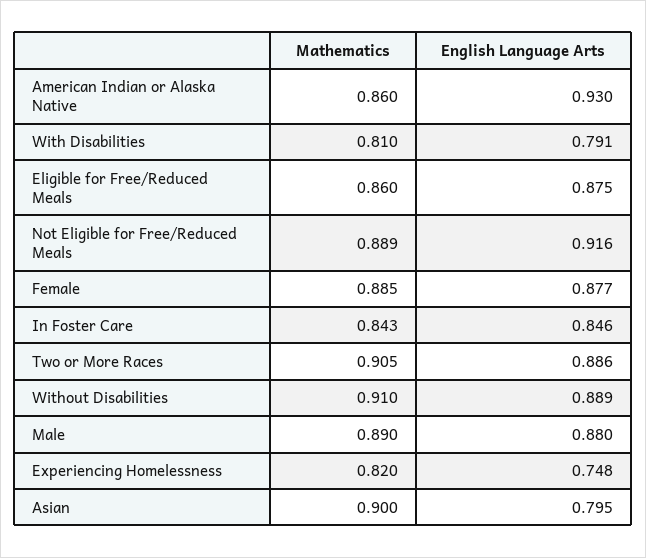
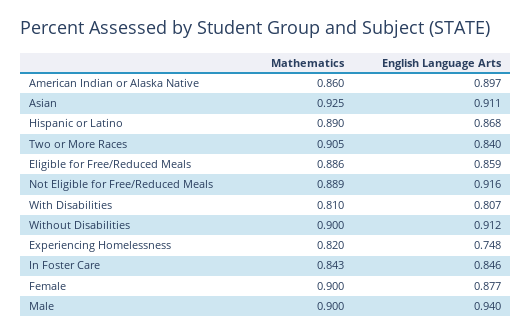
  {
    "Mathematics": {
      "American Indian or Alaska Native": 0.86,
      "With Disabilities": 0.81,
-     "Eligible for Free/Reduced Meals": 0.86,
+     "Eligible for Free/Reduced Meals": 0.886,
      "Not Eligible for Free/Reduced Meals": 0.889,
-     "Female": 0.885,
+     "Female": 0.9,
      "In Foster Care": 0.843,
      "Two or More Races": 0.905,
-     "Without Disabilities": 0.91,
+     "Without Disabilities": 0.9,
-     "Male": 0.89,
+     "Male": 0.9,
      "Experiencing Homelessness": 0.82,
-     "Asian": 0.9
+     "Asian": 0.925,
+     "Hispanic or Latino": 0.89
    },
    "English Language Arts": {
-     "American Indian or Alaska Native": 0.93,
+     "American Indian or Alaska Native": 0.897,
-     "With Disabilities": 0.791,
+     "With Disabilities": 0.807,
-     "Eligible for Free/Reduced Meals": 0.875,
+     "Eligible for Free/Reduced Meals": 0.859,
      "Not Eligible for Free/Reduced Meals": 0.916,
      "Female": 0.877,
      "In Foster Care": 0.846,
-     "Two or More Races": 0.886,
+     "Two or More Races": 0.84,
-     "Without Disabilities": 0.889,
+     "Without Disabilities": 0.912,
-     "Male": 0.88,
+     "Male": 0.94,
      "Experiencing Homelessness": 0.748,
-     "Asian": 0.795
+     "Asian": 0.911,
+     "Hispanic or Latino": 0.868
    }
  }

